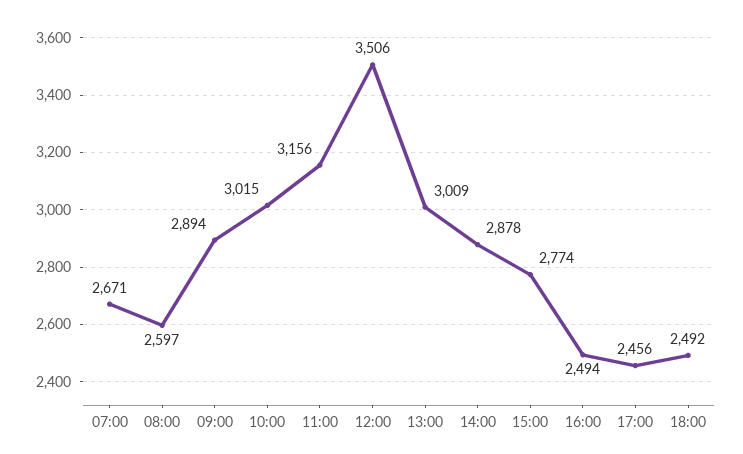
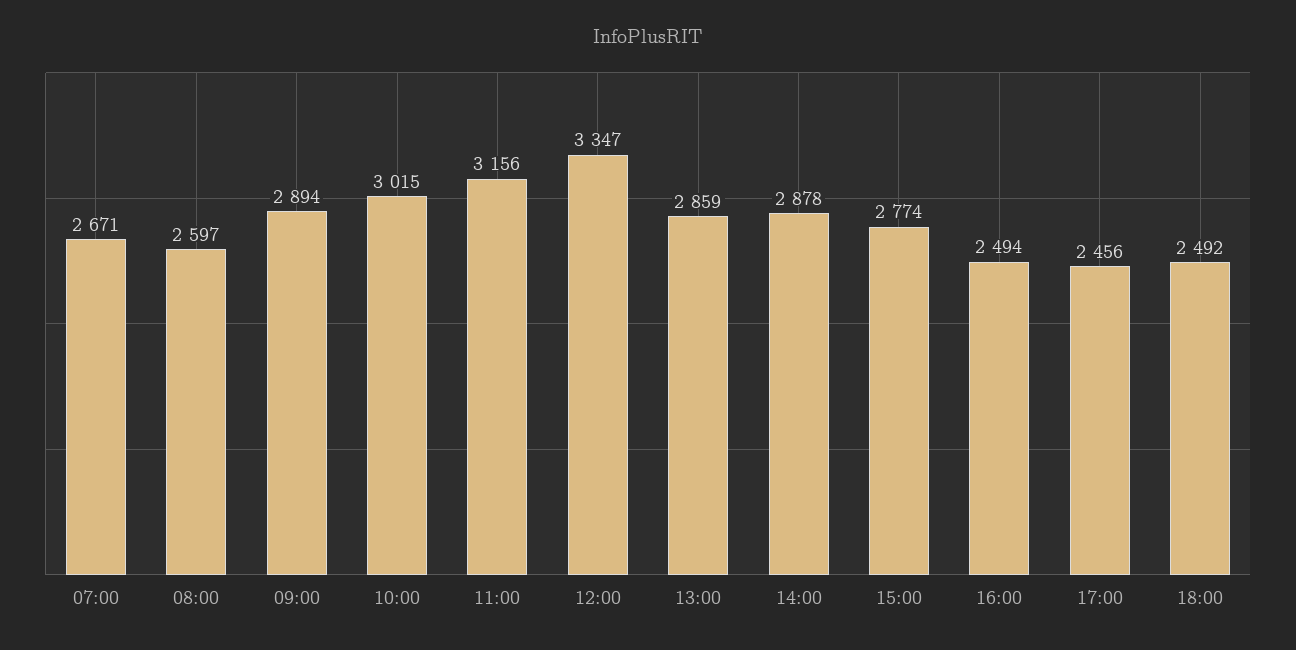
  {
    "07:00": 2671,
    "08:00": 2597,
    "09:00": 2894,
    "10:00": 3015,
    "11:00": 3156,
-   "12:00": 3506,
+   "12:00": 3347,
-   "13:00": 3009,
+   "13:00": 2859,
    "14:00": 2878,
    "15:00": 2774,
    "16:00": 2494,
    "17:00": 2456,
    "18:00": 2492
  }

